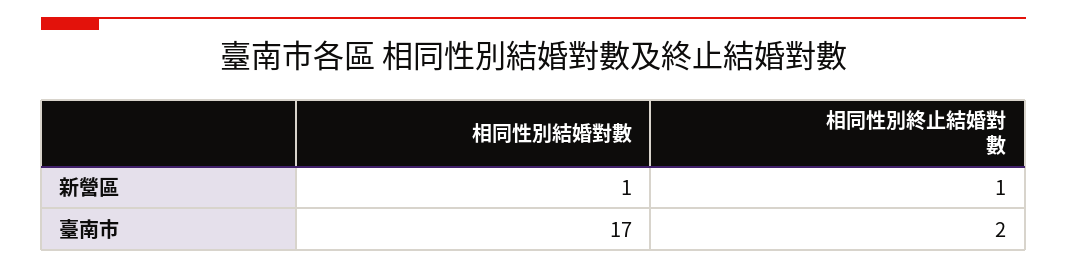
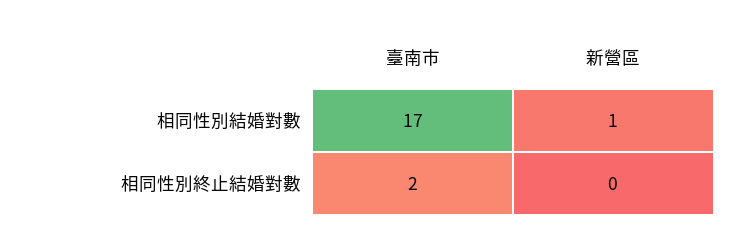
  {
    "相同性別結婚對數": {
      "新營區": 1,
      "臺南市": 17
    },
    "相同性別終止結婚對數": {
-     "新營區": 1,
+     "新營區": 0,
      "臺南市": 2
    }
  }

